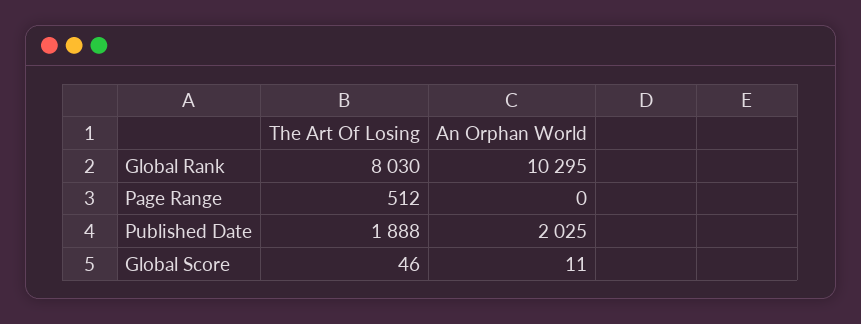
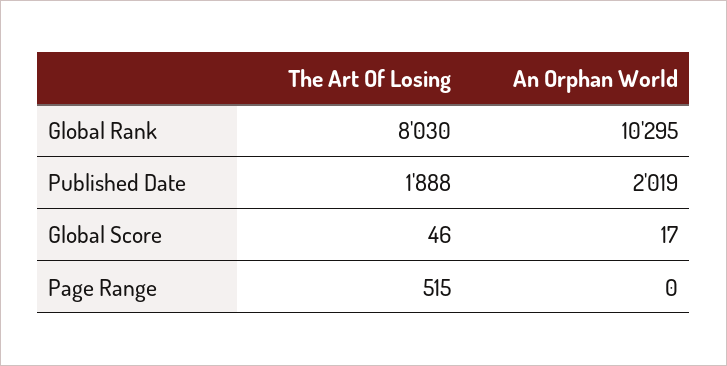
  {
    "The Art Of Losing": {
      "Global Rank": 8030,
-     "Page Range": 512,
+     "Page Range": 515,
      "Published Date": 1888,
      "Global Score": 46
    },
    "An Orphan World": {
      "Global Rank": 10295,
      "Page Range": 0,
-     "Published Date": 2025,
+     "Published Date": 2019,
-     "Global Score": 11
+     "Global Score": 17
    }
  }

